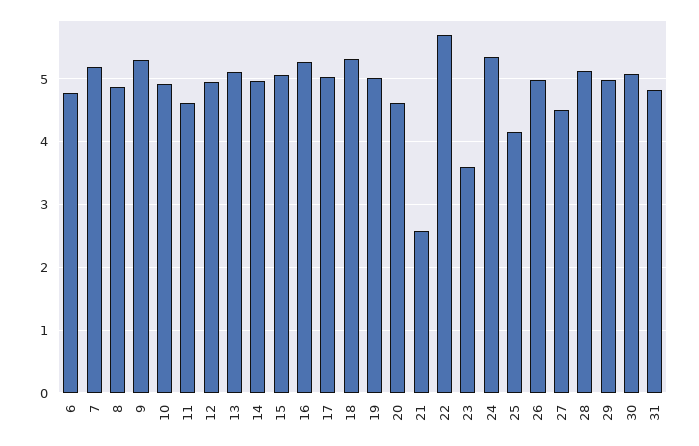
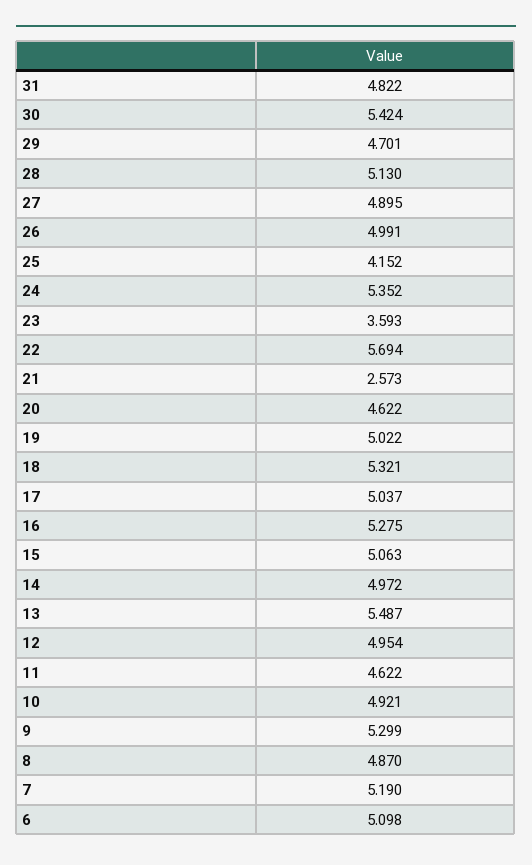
  {
-   "6": 4.8,
+   "6": 5.098,
    "7": 5.19,
    "8": 4.87,
    "9": 5.299,
    "10": 4.921,
    "11": 4.622,
    "12": 4.954,
-   "13": 5.1,
+   "13": 5.487,
    "14": 4.972,
    "15": 5.063,
    "16": 5.275,
    "17": 5.037,
    "18": 5.321,
    "19": 5.022,
    "20": 4.622,
    "21": 2.573,
    "22": 5.694,
    "23": 3.593,
    "24": 5.352,
    "25": 4.152,
    "26": 4.991,
-   "27": 4.5,
+   "27": 4.895,
    "28": 5.13,
-   "29": 5,
+   "29": 4.701,
-   "30": 5.1,
+   "30": 5.424,
    "31": 4.822
  }

